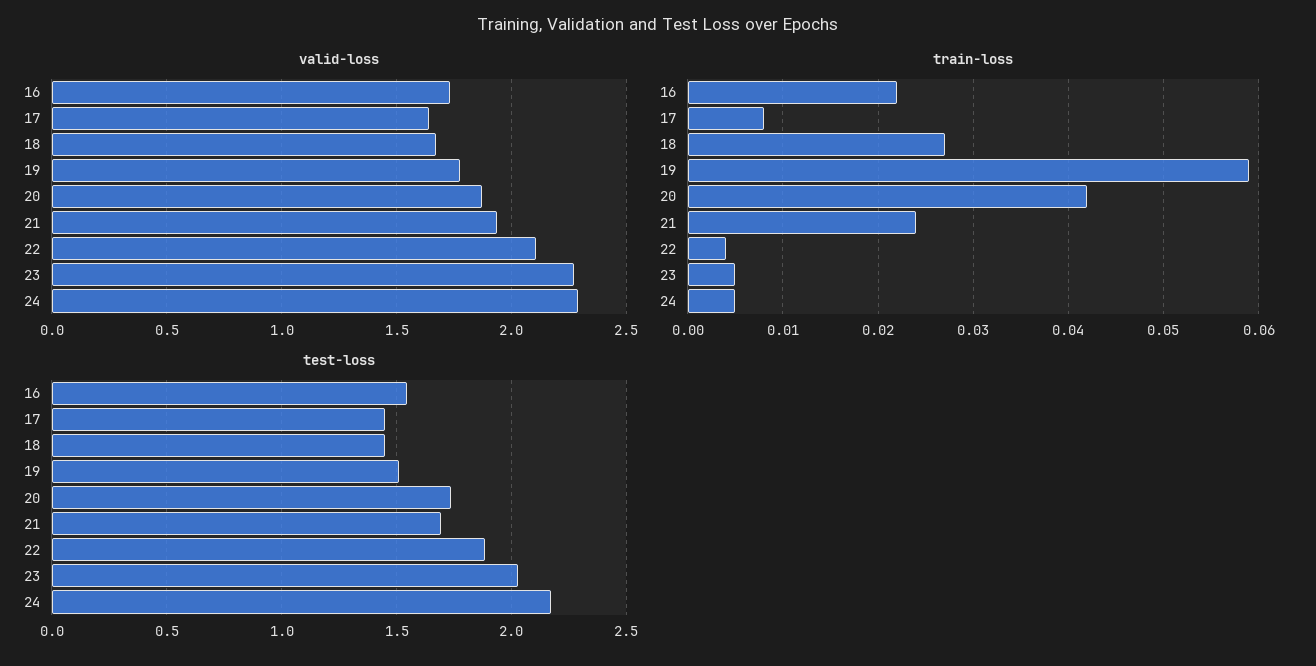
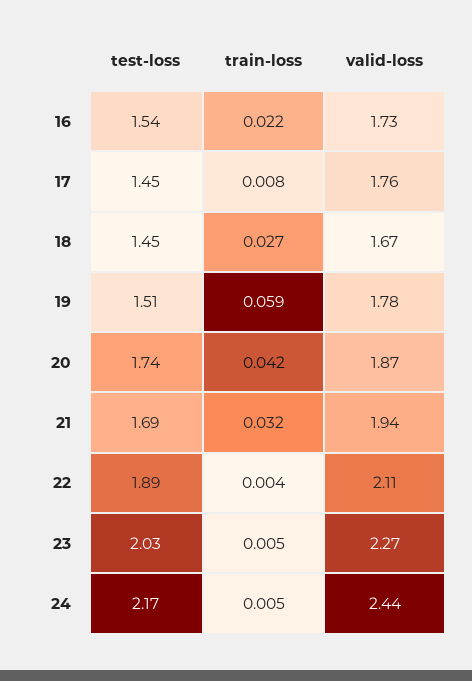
  {
    "valid-loss": {
      "16": 1.73,
-     "17": 1.65,
+     "17": 1.76,
      "18": 1.67,
      "19": 1.78,
      "20": 1.87,
      "21": 1.94,
      "22": 2.11,
      "23": 2.27,
-     "24": 2.3
+     "24": 2.44
    },
    "train-loss": {
      "16": 0.022,
      "17": 0.008,
      "18": 0.027,
      "19": 0.059,
      "20": 0.042,
-     "21": 0.024,
+     "21": 0.032,
      "22": 0.004,
      "23": 0.005,
      "24": 0.005
    },
    "test-loss": {
      "16": 1.54,
      "17": 1.45,
      "18": 1.45,
      "19": 1.51,
      "20": 1.74,
      "21": 1.69,
      "22": 1.89,
      "23": 2.03,
      "24": 2.17
    }
  }

